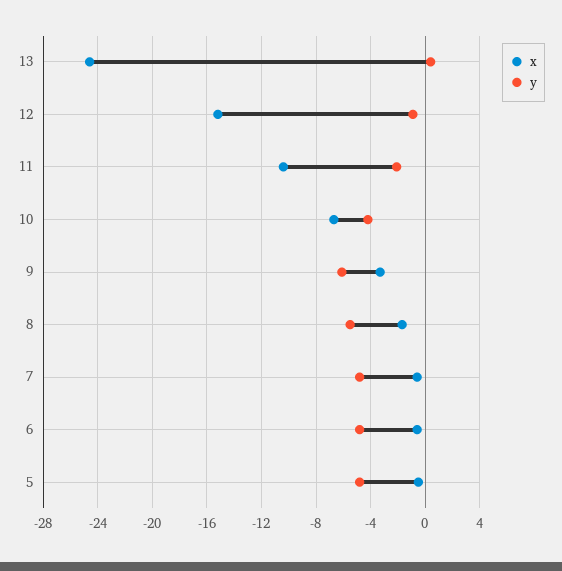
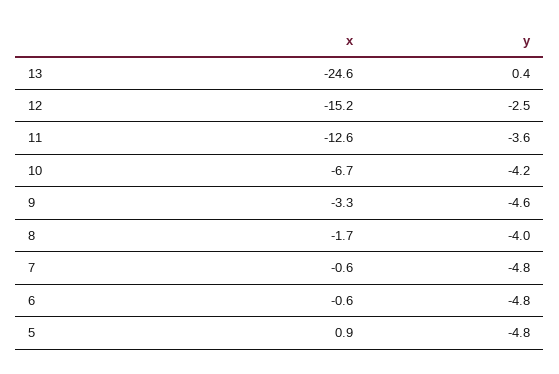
  {
    "x": {
      "13": -24.6,
      "12": -15.2,
-     "11": -10.5,
+     "11": -12.6,
      "10": -6.7,
      "9": -3.3,
      "8": -1.7,
      "7": -0.6,
      "6": -0.6,
-     "5": -0.5
+     "5": 0.9
    },
    "y": {
      "13": 0.4,
-     "12": -1,
+     "12": -2.5,
-     "11": -2,
+     "11": -3.6,
      "10": -4.2,
-     "9": -6,
+     "9": -4.6,
-     "8": -5.5,
+     "8": -4,
      "7": -4.8,
      "6": -4.8,
      "5": -4.8
    }
  }

